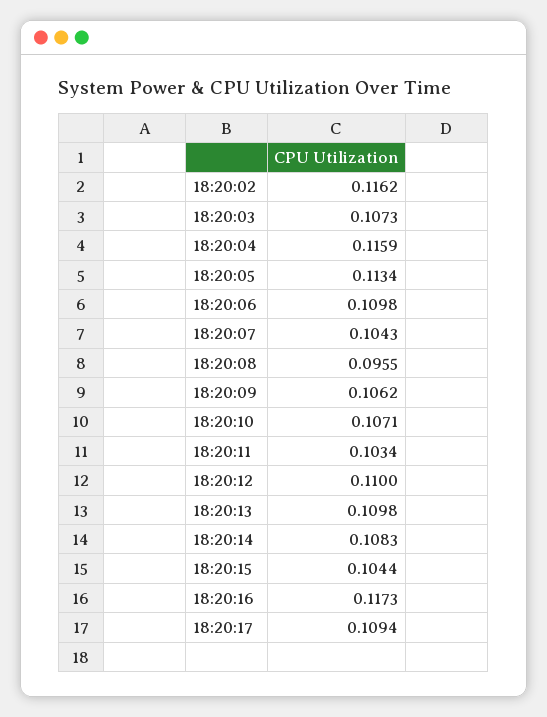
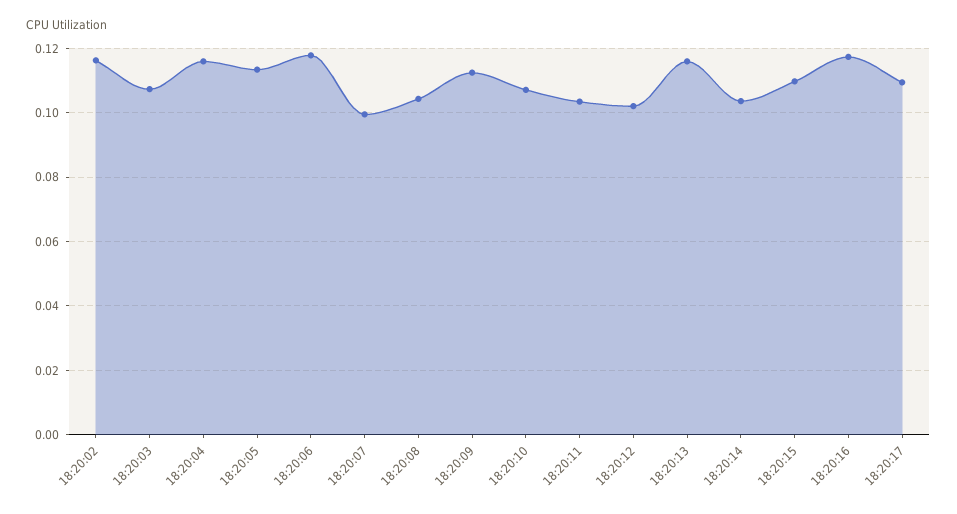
  {
    "18:20:02": 0.1162,
    "18:20:03": 0.1073,
    "18:20:04": 0.1159,
    "18:20:05": 0.1134,
-   "18:20:06": 0.1098,
+   "18:20:06": 0.118,
-   "18:20:07": 0.1043,
+   "18:20:07": 0.1,
-   "18:20:08": 0.0955,
+   "18:20:08": 0.104,
-   "18:20:09": 0.1062,
+   "18:20:09": 0.112,
    "18:20:10": 0.1071,
    "18:20:11": 0.1034,
-   "18:20:12": 0.11,
+   "18:20:12": 0.102,
-   "18:20:13": 0.1098,
+   "18:20:13": 0.116,
-   "18:20:14": 0.1083,
+   "18:20:14": 0.104,
-   "18:20:15": 0.1044,
+   "18:20:15": 0.11,
    "18:20:16": 0.1173,
    "18:20:17": 0.1094
  }

